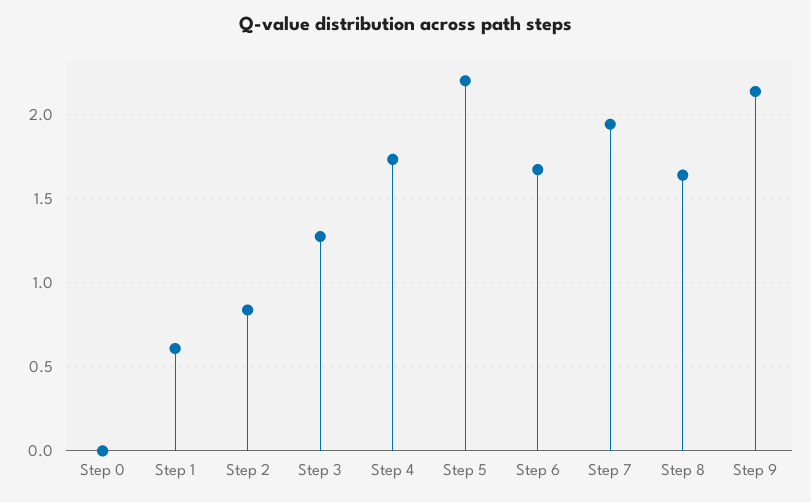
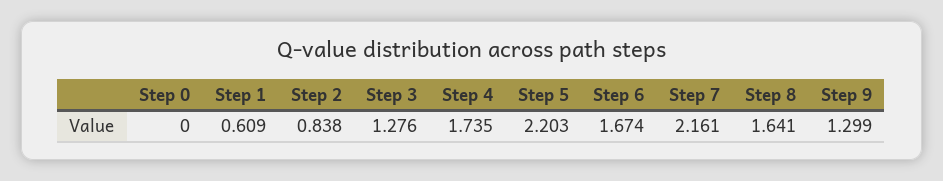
  {
    "Step 0": 0,
    "Step 1": 0.609,
    "Step 2": 0.838,
    "Step 3": 1.276,
    "Step 4": 1.735,
    "Step 5": 2.203,
    "Step 6": 1.674,
-   "Step 7": 1.95,
+   "Step 7": 2.161,
    "Step 8": 1.641,
-   "Step 9": 2.15
+   "Step 9": 1.299
  }

